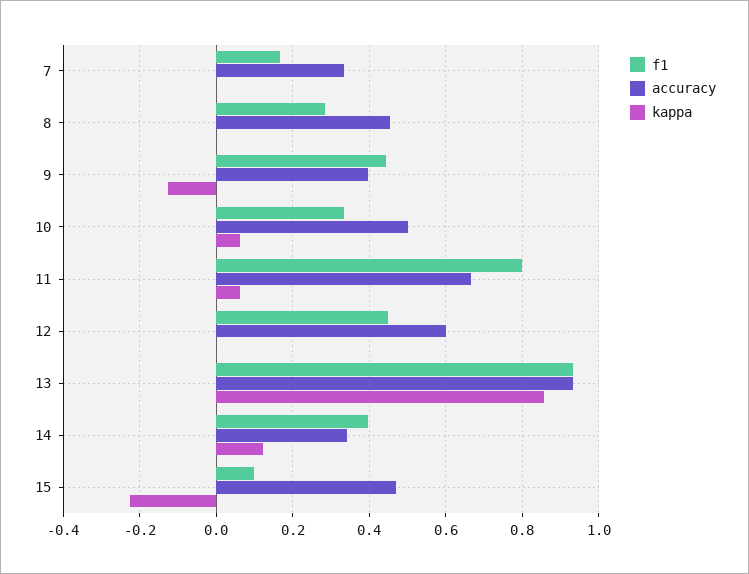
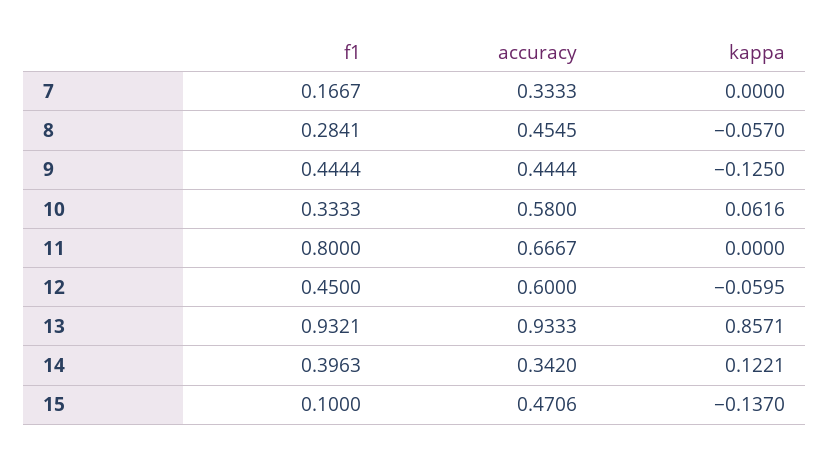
  {
    "f1": {
      "7": 0.1667,
      "8": 0.2841,
      "9": 0.4444,
      "10": 0.3333,
      "11": 0.8,
      "12": 0.45,
      "13": 0.9321,
      "14": 0.3963,
      "15": 0.1
    },
    "accuracy": {
      "7": 0.3333,
      "8": 0.4545,
-     "9": 0.4,
+     "9": 0.4444,
-     "10": 0.5,
+     "10": 0.58,
      "11": 0.6667,
      "12": 0.6,
      "13": 0.9333,
      "14": 0.342,
      "15": 0.4706
    },
    "kappa": {
      "7": 0,
-     "8": 0,
+     "8": -0.057,
      "9": -0.125,
      "10": 0.0616,
-     "11": 0.06,
+     "11": 0,
-     "12": 0,
+     "12": -0.0595,
      "13": 0.8571,
      "14": 0.1221,
-     "15": -0.22
+     "15": -0.137
    }
  }

